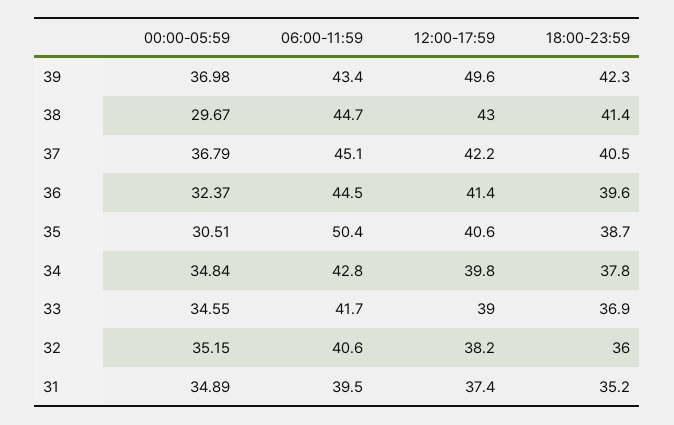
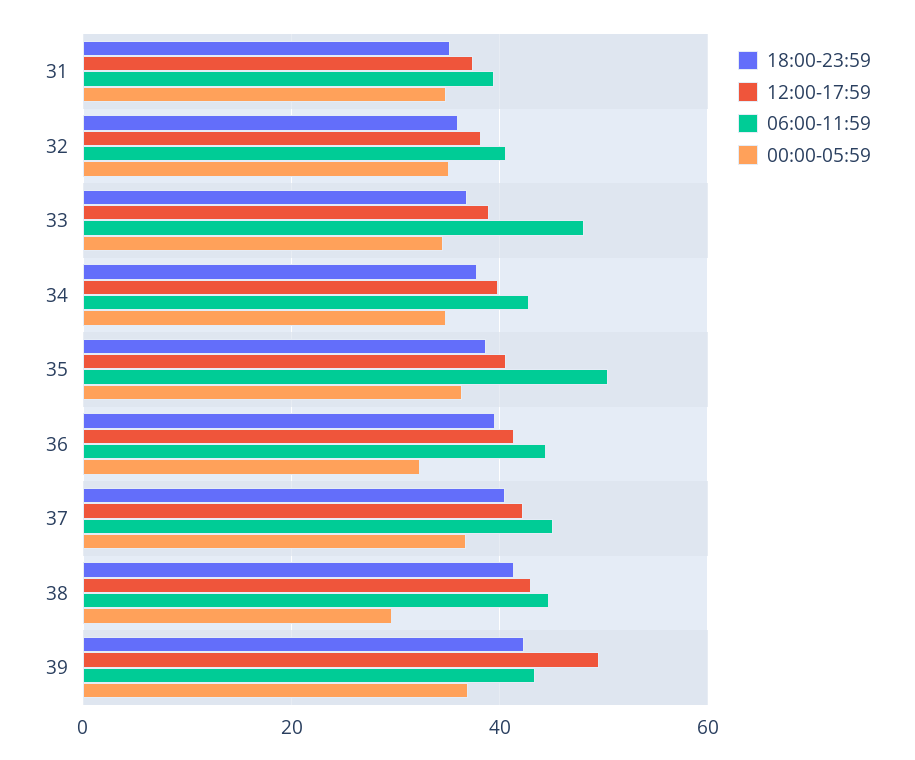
  {
    "00:00-05:59": {
      "39": 36.98,
      "38": 29.67,
      "37": 36.79,
      "36": 32.37,
-     "35": 30.51,
+     "35": 36,
      "34": 34.84,
      "33": 34.55,
      "32": 35.15,
      "31": 34.89
    },
    "06:00-11:59": {
      "39": 43.4,
      "38": 44.7,
      "37": 45.1,
      "36": 44.5,
      "35": 50.4,
      "34": 42.8,
-     "33": 41.7,
+     "33": 48,
      "32": 40.6,
      "31": 39.5
    },
    "12:00-17:59": {
      "39": 49.6,
      "38": 43,
      "37": 42.2,
      "36": 41.4,
      "35": 40.6,
      "34": 39.8,
      "33": 39,
      "32": 38.2,
      "31": 37.4
    },
    "18:00-23:59": {
      "39": 42.3,
      "38": 41.4,
      "37": 40.5,
      "36": 39.6,
      "35": 38.7,
      "34": 37.8,
      "33": 36.9,
      "32": 36,
      "31": 35.2
    }
  }

